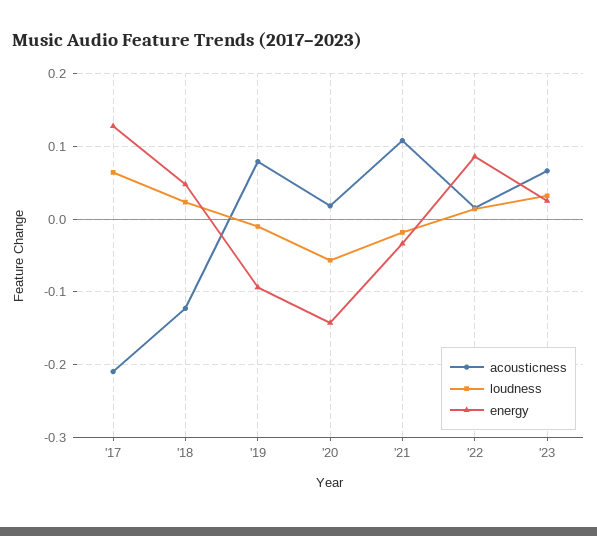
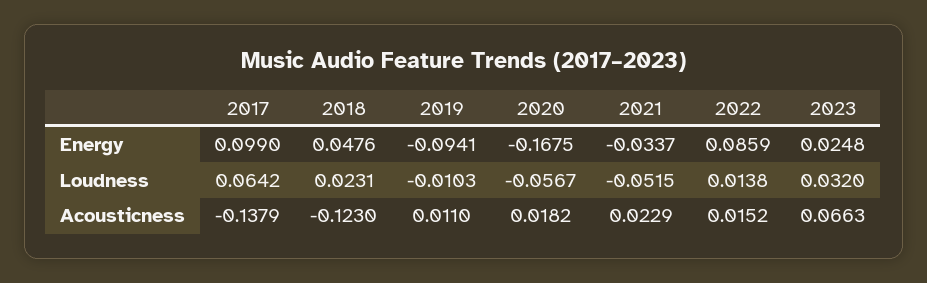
  {
    "acousticness": {
-     "'17": -0.21,
+     "'17": -0.1379,
      "'18": -0.123,
-     "'19": 0.08,
+     "'19": 0.011,
      "'20": 0.0182,
-     "'21": 0.11,
+     "'21": 0.0229,
      "'22": 0.0152,
      "'23": 0.0663
    },
    "loudness": {
      "'17": 0.0642,
      "'18": 0.0231,
      "'19": -0.0103,
      "'20": -0.0567,
-     "'21": -0.02,
+     "'21": -0.0515,
      "'22": 0.0138,
      "'23": 0.032
    },
    "energy": {
-     "'17": 0.13,
+     "'17": 0.099,
      "'18": 0.0476,
      "'19": -0.0941,
-     "'20": -0.14,
+     "'20": -0.1675,
      "'21": -0.0337,
      "'22": 0.0859,
      "'23": 0.0248
    }
  }

